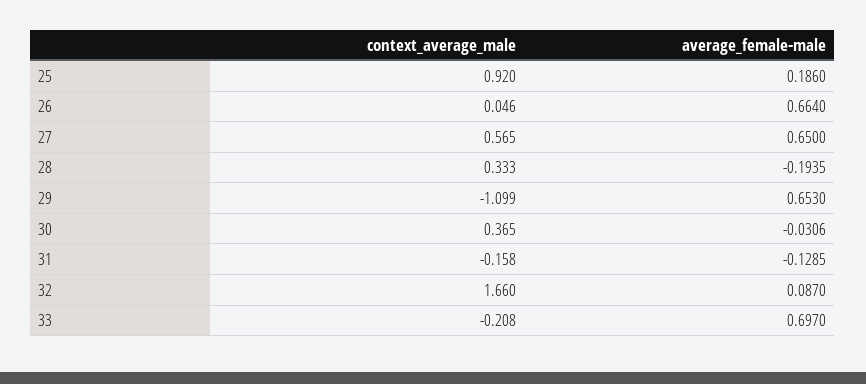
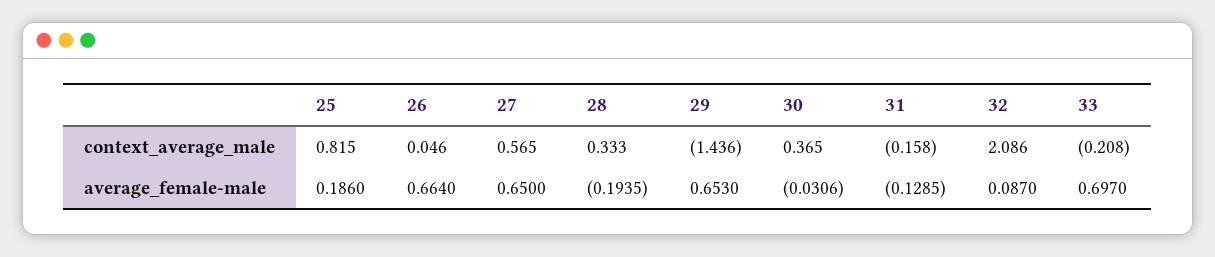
  {
    "context_average_male": {
-     "25": 0.92,
+     "25": 0.815,
      "26": 0.046,
      "27": 0.565,
      "28": 0.333,
-     "29": -1.099,
+     "29": -1.436,
      "30": 0.365,
      "31": -0.158,
-     "32": 1.66,
+     "32": 2.086,
      "33": -0.208
    },
    "average_female-male": {
      "25": 0.186,
      "26": 0.664,
      "27": 0.65,
      "28": -0.1935,
      "29": 0.653,
      "30": -0.0306,
      "31": -0.1285,
      "32": 0.087,
      "33": 0.697
    }
  }

